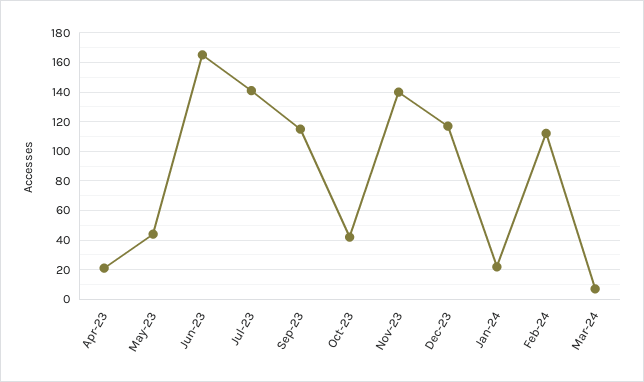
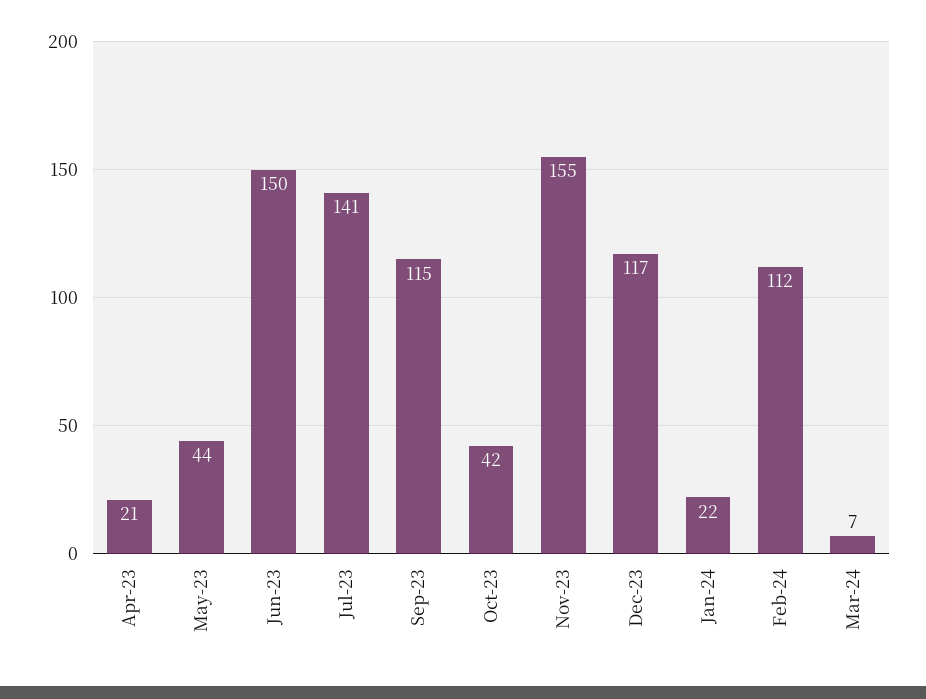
  {
    "Apr-23": 21,
    "May-23": 44,
-   "Jun-23": 165,
+   "Jun-23": 150,
    "Jul-23": 141,
    "Sep-23": 115,
    "Oct-23": 42,
-   "Nov-23": 140,
+   "Nov-23": 155,
    "Dec-23": 117,
    "Jan-24": 22,
    "Feb-24": 112,
    "Mar-24": 7
  }

